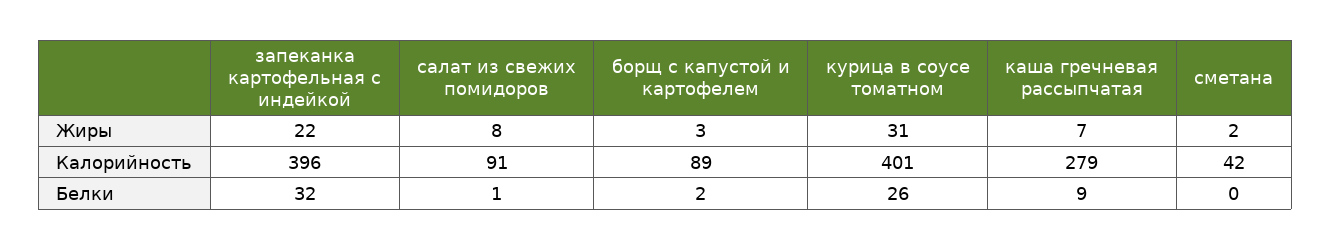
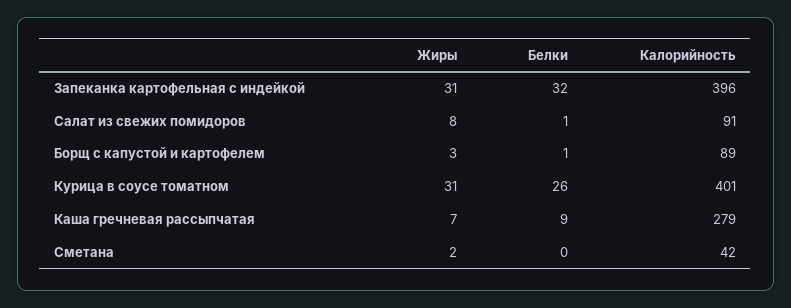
  {
    "запеканка картофельная с индейкой": {
-     "Жиры": 22,
+     "Жиры": 31,
      "Калорийность": 396,
      "Белки": 32
    },
    "салат из свежих помидоров": {
      "Жиры": 8,
      "Калорийность": 91,
      "Белки": 1
    },
    "борщ с капустой и картофелем": {
      "Жиры": 3,
      "Калорийность": 89,
-     "Белки": 2
+     "Белки": 1
    },
    "курица в соусе томатном": {
      "Жиры": 31,
      "Калорийность": 401,
      "Белки": 26
    },
    "каша гречневая рассыпчатая": {
      "Жиры": 7,
      "Калорийность": 279,
      "Белки": 9
    },
    "сметана": {
      "Жиры": 2,
      "Калорийность": 42,
      "Белки": 0
    }
  }

